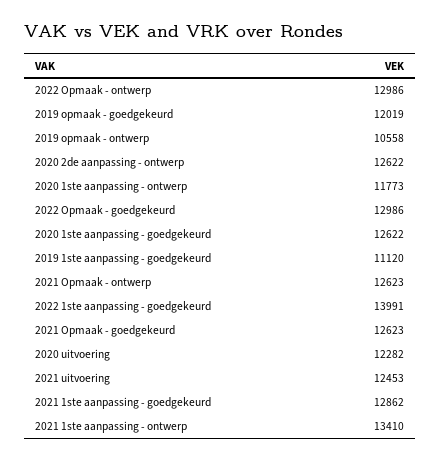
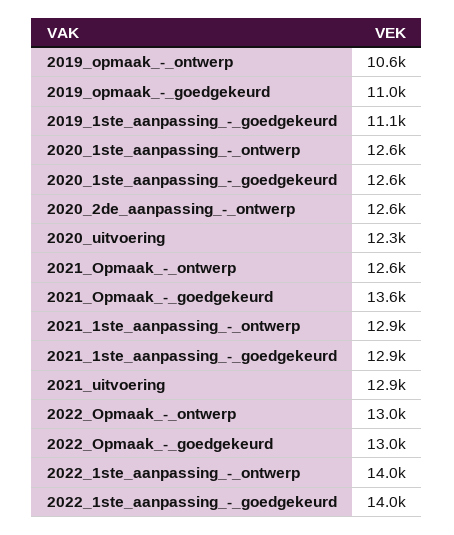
  {
    "2022 Opmaak - ontwerp": 12986,
-   "2019 opmaak - goedgekeurd": 12019,
+   "2019 opmaak - goedgekeurd": 11000,
    "2019 opmaak - ontwerp": 10558,
    "2020 2de aanpassing - ontwerp": 12622,
-   "2020 1ste aanpassing - ontwerp": 11773,
+   "2020 1ste aanpassing - ontwerp": 12600,
    "2022 Opmaak - goedgekeurd": 12986,
    "2020 1ste aanpassing - goedgekeurd": 12622,
    "2019 1ste aanpassing - goedgekeurd": 11120,
    "2021 Opmaak - ontwerp": 12623,
    "2022 1ste aanpassing - goedgekeurd": 13991,
-   "2021 Opmaak - goedgekeurd": 12623,
+   "2021 Opmaak - goedgekeurd": 13600,
    "2020 uitvoering": 12282,
-   "2021 uitvoering": 12453,
+   "2021 uitvoering": 12900,
    "2021 1ste aanpassing - goedgekeurd": 12862,
-   "2021 1ste aanpassing - ontwerp": 13410
+   "2021 1ste aanpassing - ontwerp": 12900,
+   "2022_1ste_aanpassing_-_ontwerp": 14000
  }

